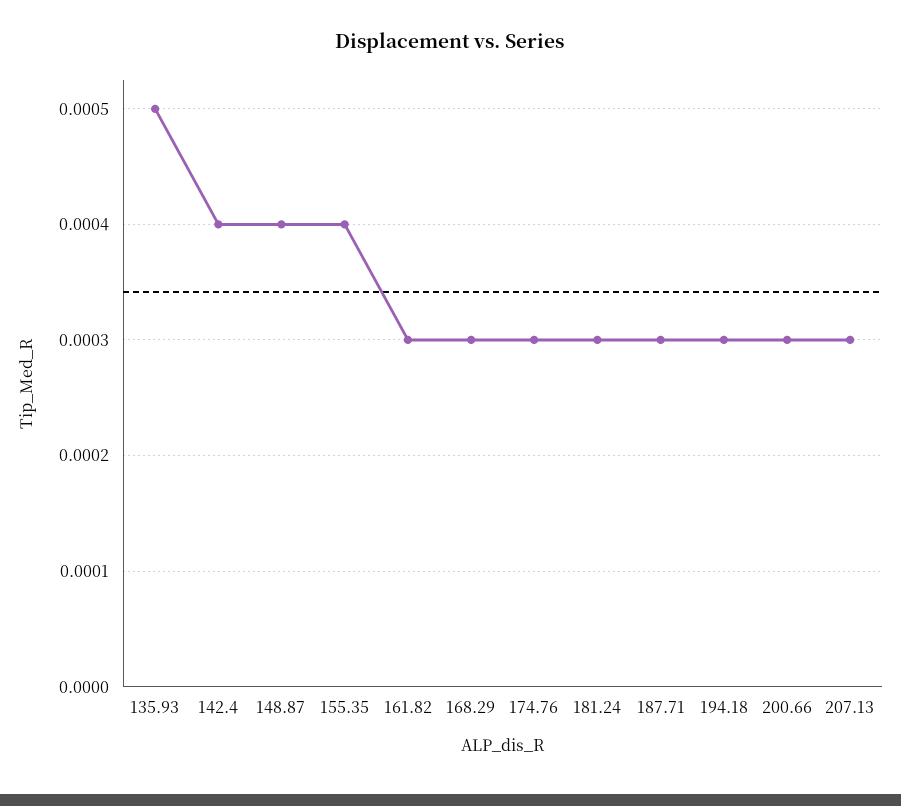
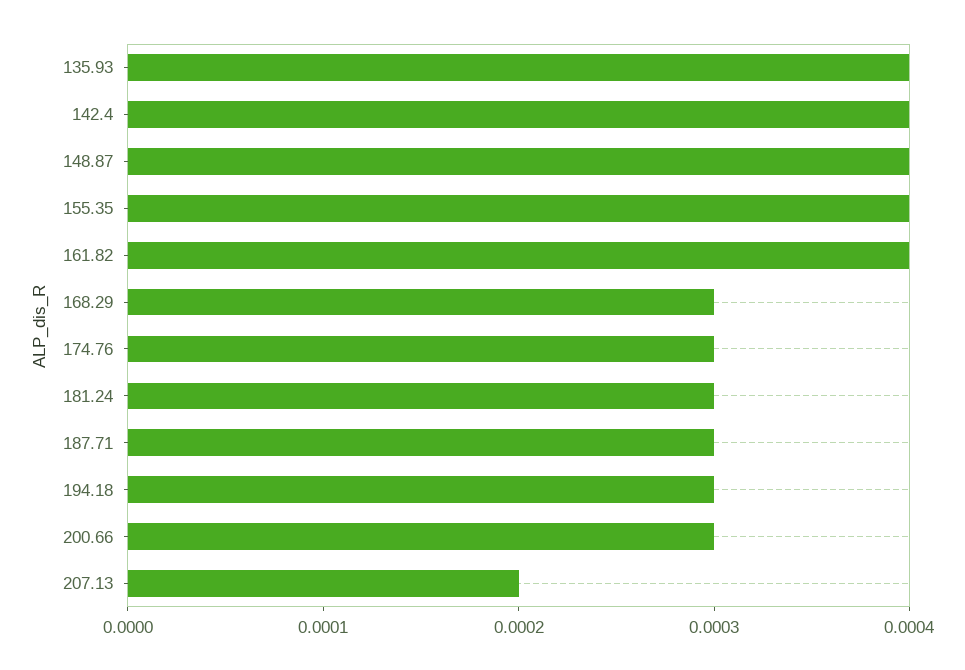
  {
-   "135.93": 0.0005,
+   "135.93": 0.0004,
    "142.4": 0.0004,
    "148.87": 0.0004,
    "155.35": 0.0004,
-   "161.82": 0.0003,
+   "161.82": 0.0004,
    "168.29": 0.0003,
    "174.76": 0.0003,
    "181.24": 0.0003,
    "187.71": 0.0003,
    "194.18": 0.0003,
    "200.66": 0.0003,
-   "207.13": 0.0003
+   "207.13": 0.0002
  }

